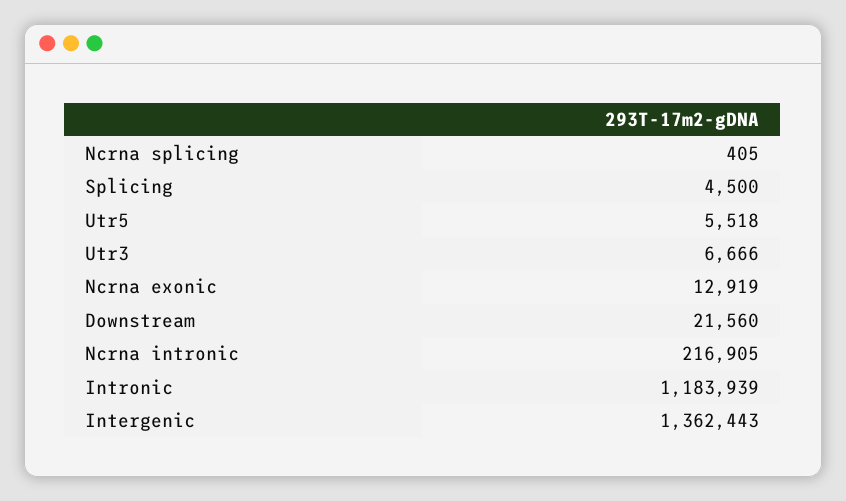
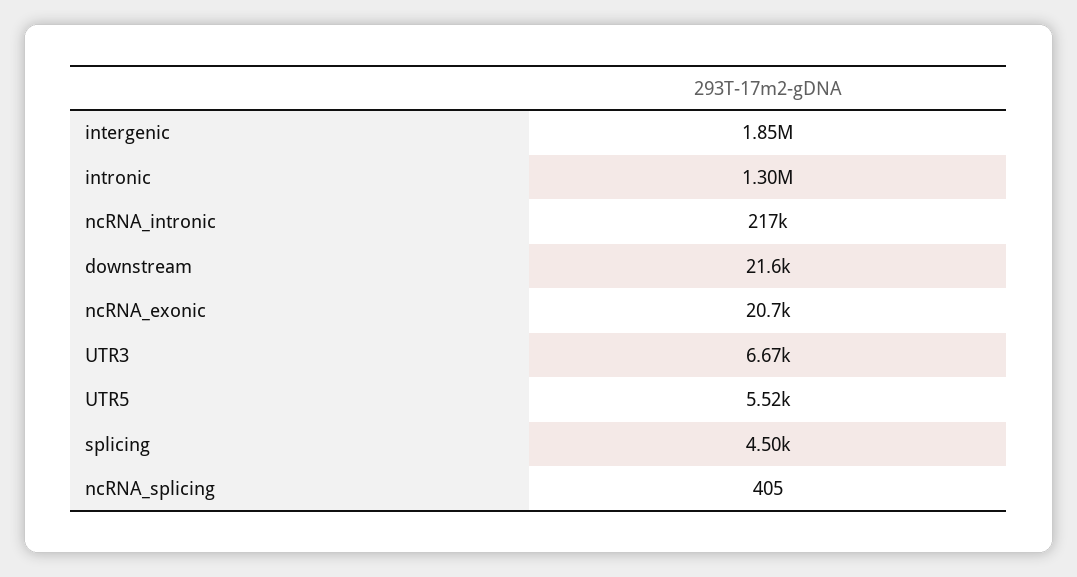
  {
    "Ncrna splicing": 405,
    "Splicing": 4500,
    "Utr5": 5518,
    "Utr3": 6666,
-   "Ncrna exonic": 12919,
+   "Ncrna exonic": 20700,
    "Downstream": 21560,
    "Ncrna intronic": 216905,
-   "Intronic": 1183939,
+   "Intronic": 1300000,
-   "Intergenic": 1362443
+   "Intergenic": 1850000
  }

